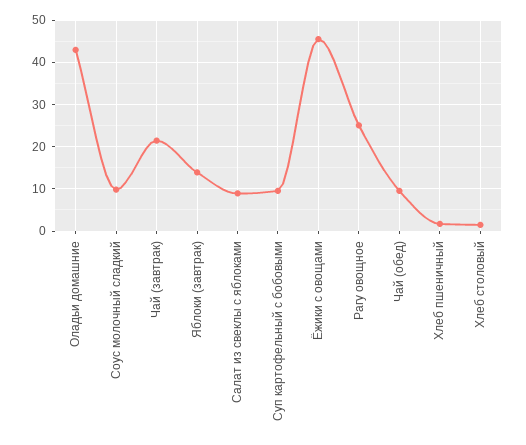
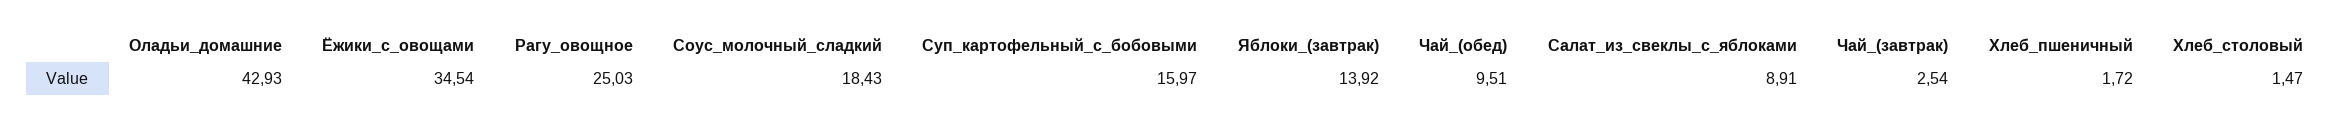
  {
    "Оладьи домашние": 42.93,
-   "Соус молочный сладкий": 10,
+   "Соус молочный сладкий": 18.43,
-   "Чай (завтрак)": 22,
+   "Чай (завтрак)": 2.54,
    "Яблоки (завтрак)": 13.92,
    "Салат из свеклы с яблоками": 8.91,
-   "Суп картофельный с бобовыми": 10,
+   "Суп картофельный с бобовыми": 15.97,
-   "Ёжики с овощами": 46,
+   "Ёжики с овощами": 34.54,
    "Рагу овощное": 25.03,
    "Чай (обед)": 9.51,
    "Хлеб пшеничный": 1.72,
    "Хлеб столовый": 1.47
  }

